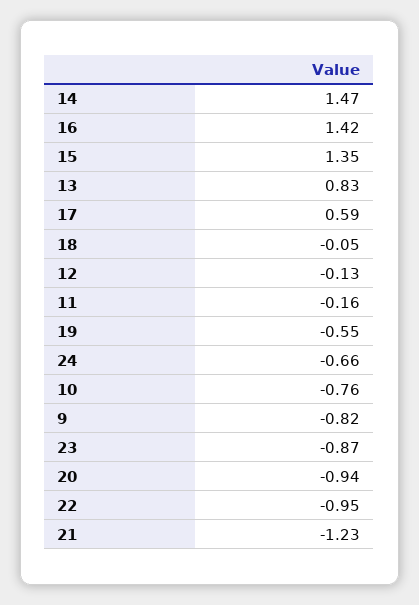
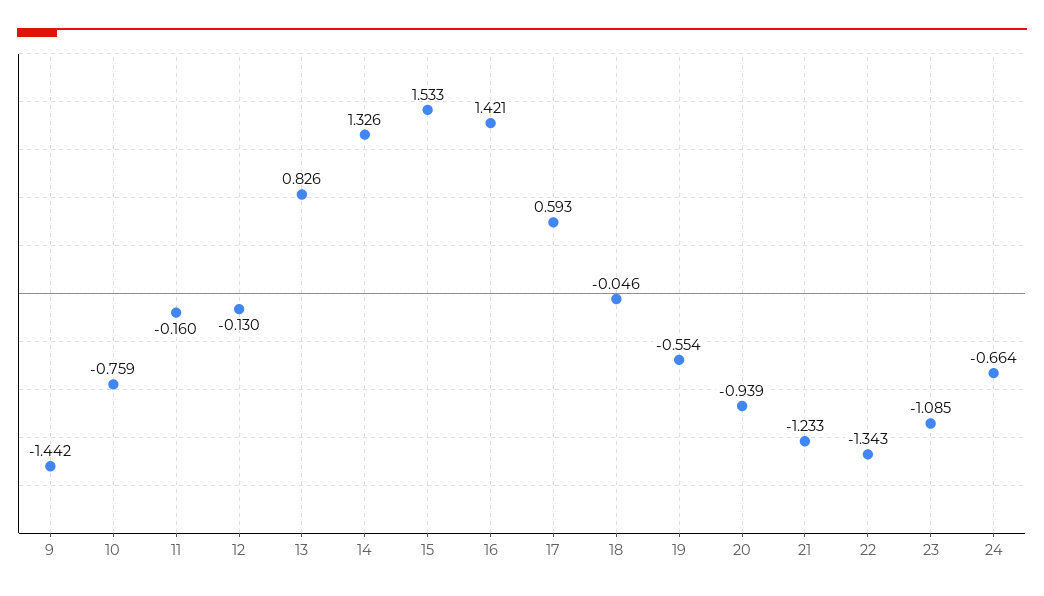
  {
-   "14": 1.47,
+   "14": 1.326,
    "16": 1.421,
-   "15": 1.35,
+   "15": 1.533,
    "13": 0.826,
    "17": 0.593,
    "18": -0.046,
    "12": -0.13,
    "11": -0.16,
    "19": -0.554,
    "24": -0.664,
    "10": -0.759,
-   "9": -0.82,
+   "9": -1.442,
-   "23": -0.87,
+   "23": -1.085,
    "20": -0.939,
-   "22": -0.95,
+   "22": -1.343,
    "21": -1.233
  }

